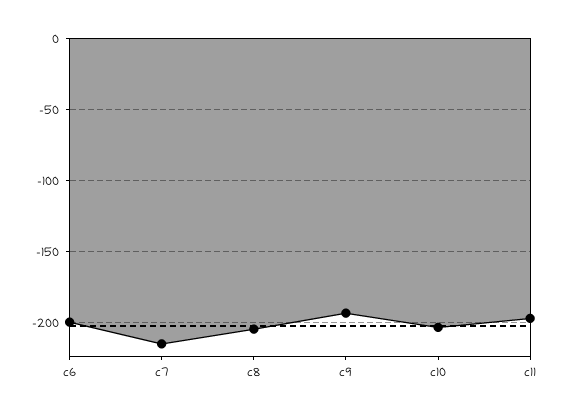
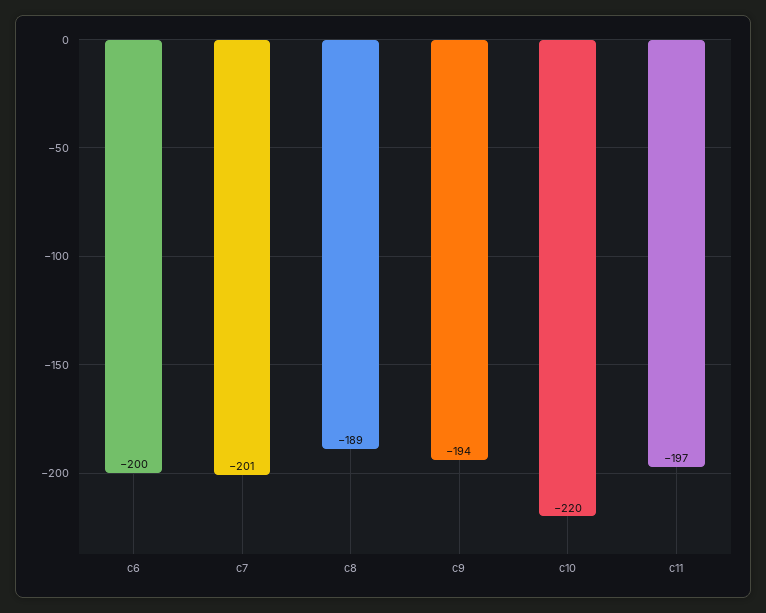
  {
    "c6": -200,
-   "c7": -215,
+   "c7": -201,
-   "c8": -205,
+   "c8": -189,
    "c9": -194,
-   "c10": -205,
+   "c10": -220,
    "c11": -197
  }

